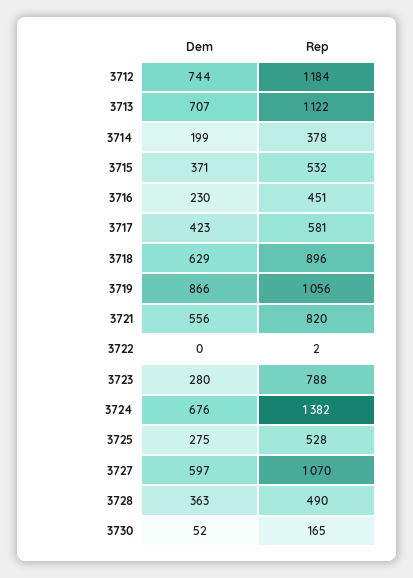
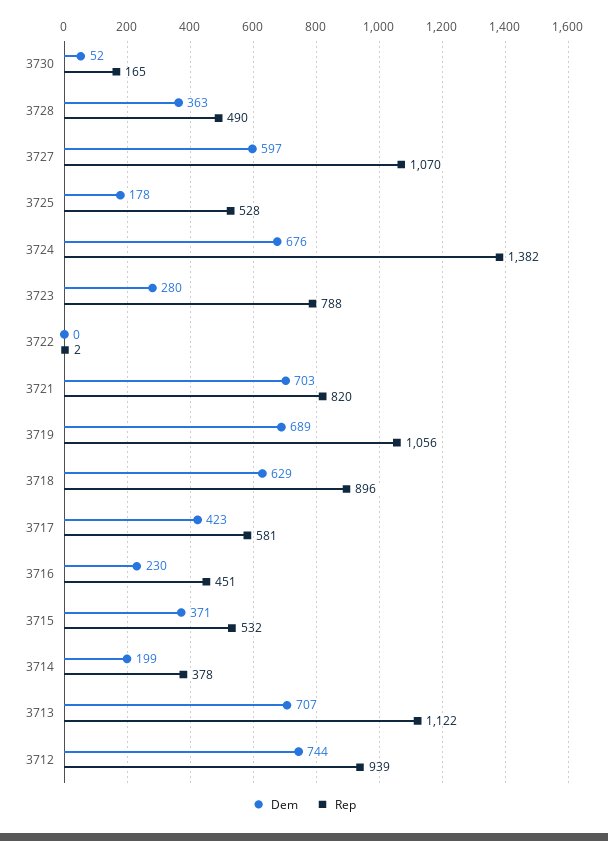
  {
    "Dem": {
      "3712": 744,
      "3713": 707,
      "3714": 199,
      "3715": 371,
      "3716": 230,
      "3717": 423,
      "3718": 629,
-     "3719": 866,
+     "3719": 689,
-     "3721": 556,
+     "3721": 703,
      "3722": 0,
      "3723": 280,
      "3724": 676,
-     "3725": 275,
+     "3725": 178,
      "3727": 597,
      "3728": 363,
      "3730": 52
    },
    "Rep": {
-     "3712": 1184,
+     "3712": 939,
      "3713": 1122,
      "3714": 378,
      "3715": 532,
      "3716": 451,
      "3717": 581,
      "3718": 896,
      "3719": 1056,
      "3721": 820,
      "3722": 2,
      "3723": 788,
      "3724": 1382,
      "3725": 528,
      "3727": 1070,
      "3728": 490,
      "3730": 165
    }
  }

